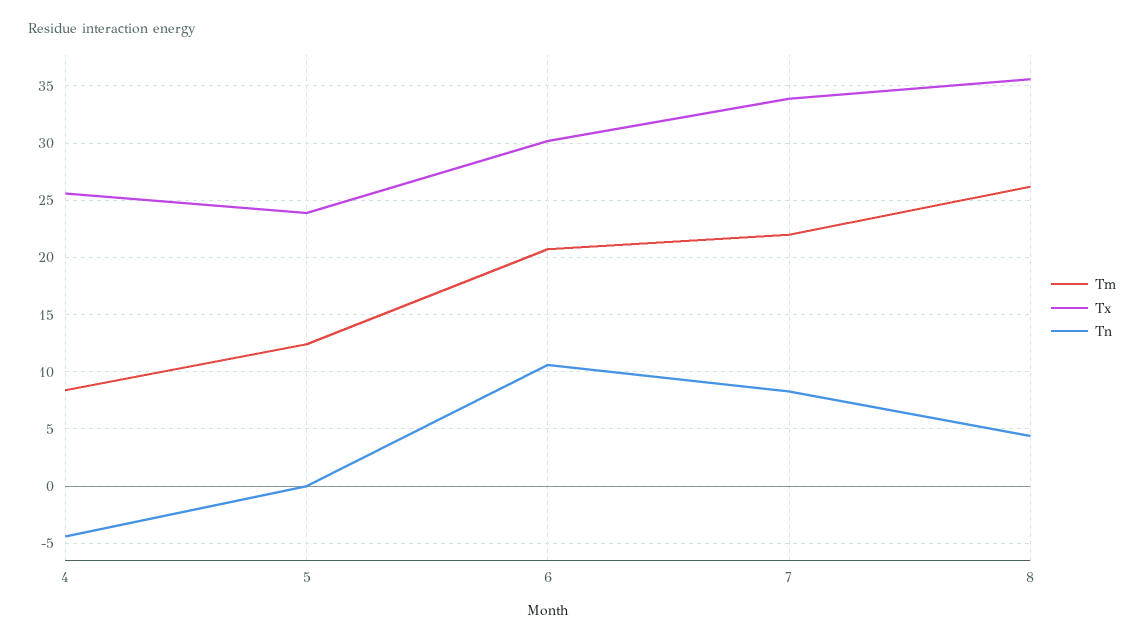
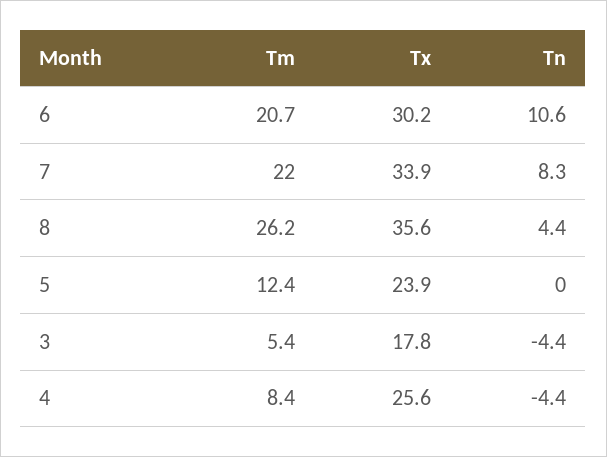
  {
    "Tm": {
      "4": 8.4,
      "5": 12.4,
      "6": 20.7,
      "7": 22,
-     "8": 26.2
+     "8": 26.2,
+     "3": 5.4
    },
    "Tx": {
      "4": 25.6,
      "5": 23.9,
      "6": 30.2,
      "7": 33.9,
-     "8": 35.6
+     "8": 35.6,
+     "3": 17.8
    },
    "Tn": {
      "4": -4.4,
      "5": 0,
      "6": 10.6,
      "7": 8.3,
-     "8": 4.4
+     "8": 4.4,
+     "3": -4.4
    }
  }

